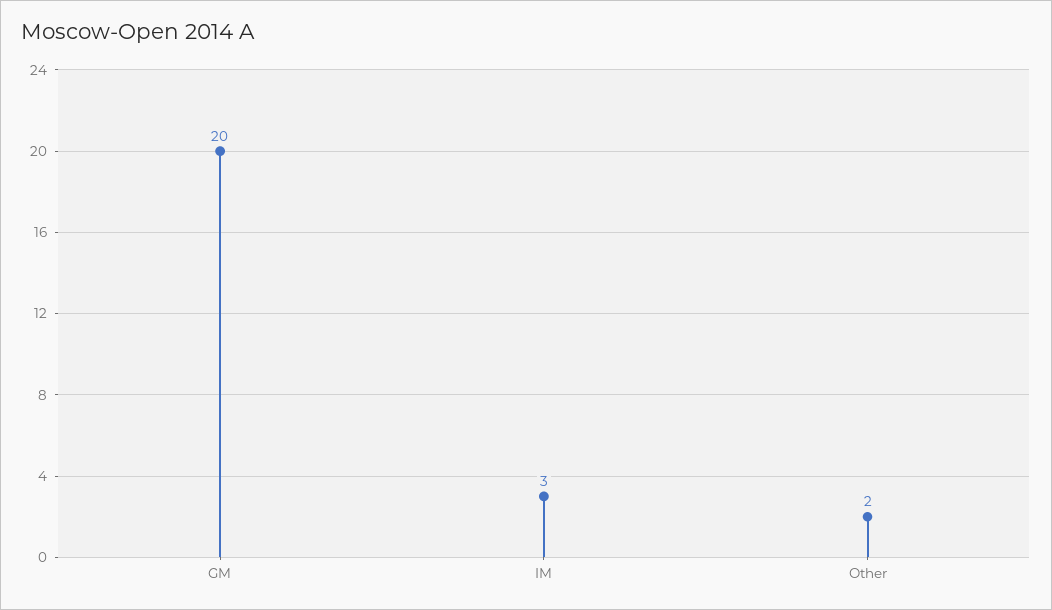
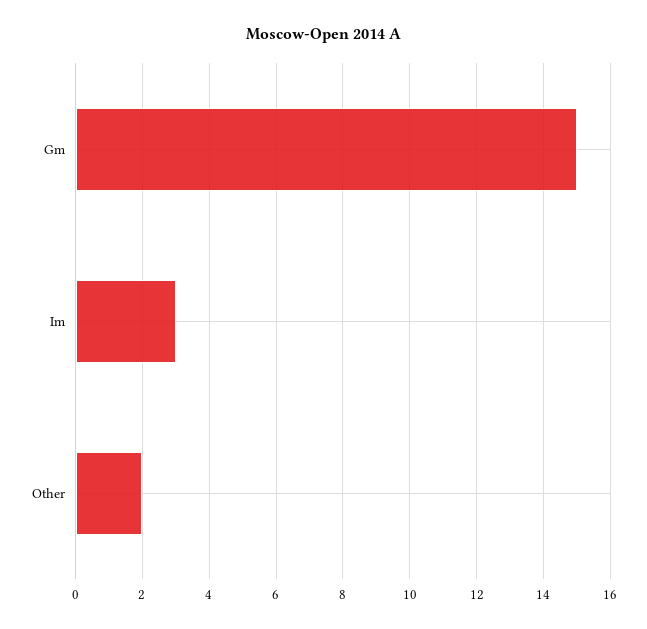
  {
-   "GM": 20,
+   "GM": 15,
    "IM": 3,
    "Other": 2
  }

